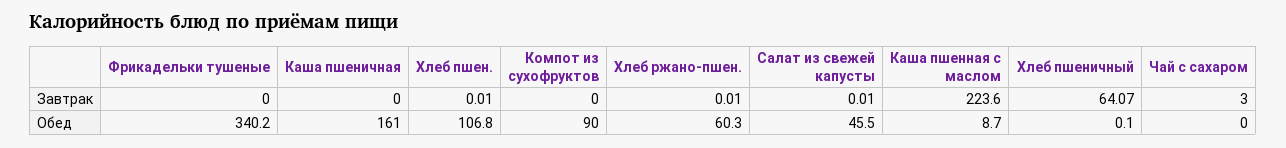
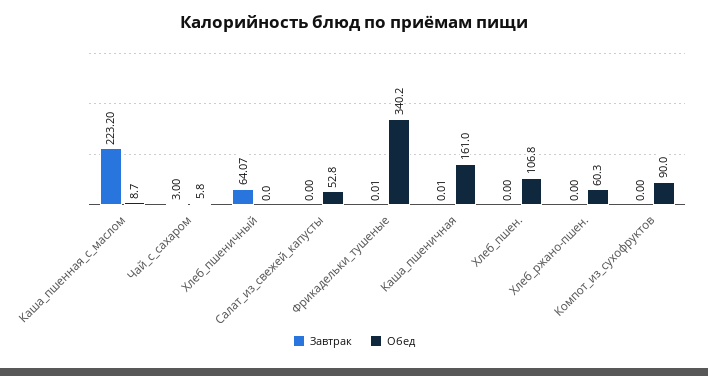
  {
    "Завтрак": {
-     "Фрикадельки тушеные": 0,
+     "Фрикадельки тушеные": 0.01,
-     "Каша пшеничная": 0,
+     "Каша пшеничная": 0.01,
-     "Хлеб пшен.": 0.01,
+     "Хлеб пшен.": 0,
      "Компот из сухофруктов": 0,
-     "Хлеб ржано-пшен.": 0.01,
+     "Хлеб ржано-пшен.": 0,
-     "Салат из свежей капусты": 0.01,
+     "Салат из свежей капусты": 0,
-     "Каша пшенная с маслом": 223.6,
+     "Каша пшенная с маслом": 223.2,
      "Хлеб пшеничный": 64.07,
      "Чай с сахаром": 3
    },
    "Обед": {
      "Фрикадельки тушеные": 340.2,
      "Каша пшеничная": 161,
      "Хлеб пшен.": 106.8,
      "Компот из сухофруктов": 90,
      "Хлеб ржано-пшен.": 60.3,
-     "Салат из свежей капусты": 45.5,
+     "Салат из свежей капусты": 52.8,
      "Каша пшенная с маслом": 8.7,
-     "Хлеб пшеничный": 0.1,
+     "Хлеб пшеничный": 0,
-     "Чай с сахаром": 0
+     "Чай с сахаром": 5.8
    }
  }

